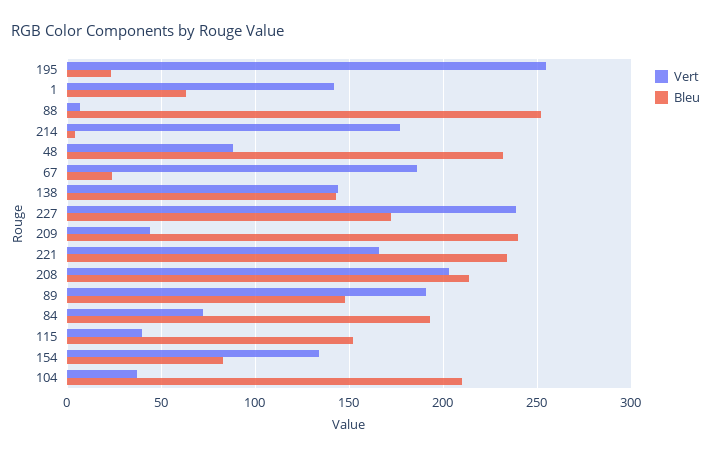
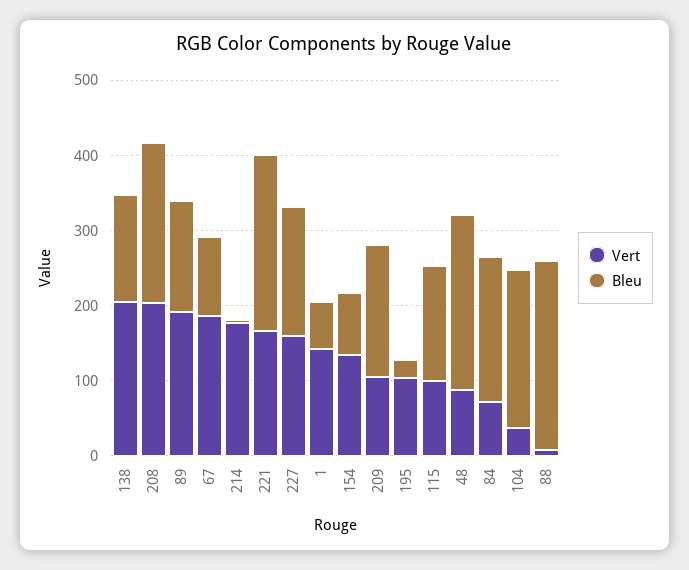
  {
    "Vert": {
-     "195": 255,
+     "195": 100,
      "1": 140,
      "88": 5,
      "214": 175,
      "48": 90,
      "67": 185,
-     "138": 145,
+     "138": 200,
-     "227": 240,
+     "227": 160,
-     "209": 45,
+     "209": 100,
      "221": 165,
      "208": 205,
      "89": 190,
      "84": 70,
-     "115": 40,
+     "115": 100,
      "154": 135,
      "104": 35
    },
    "Bleu": {
      "195": 25,
      "1": 65,
      "88": 250,
      "214": 5,
      "48": 230,
-     "67": 25,
+     "67": 100,
      "138": 145,
      "227": 170,
-     "209": 240,
+     "209": 180,
      "221": 235,
      "208": 215,
      "89": 150,
      "84": 195,
      "115": 150,
      "154": 85,
      "104": 210
    }
  }

